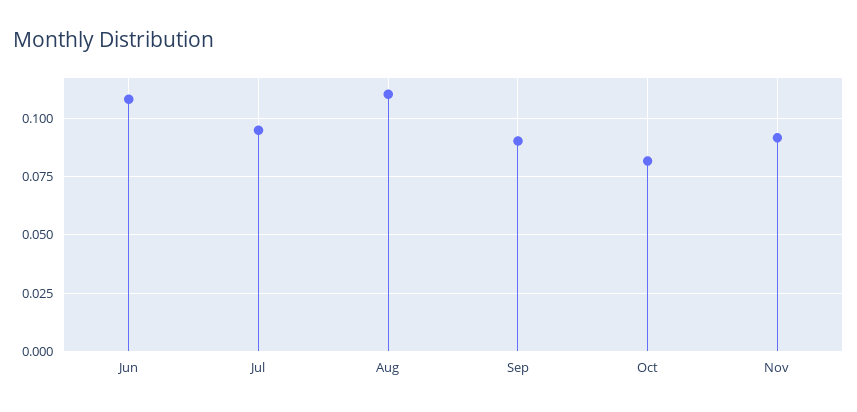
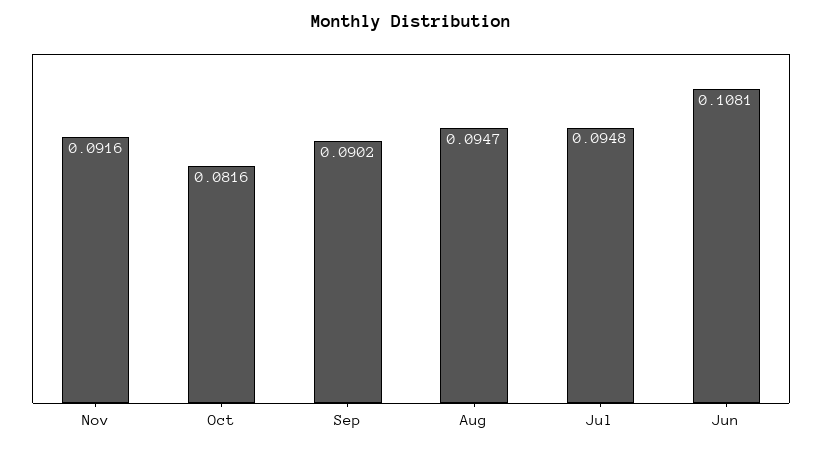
  {
    "Jun": 0.1081,
    "Jul": 0.0948,
-   "Aug": 0.11,
+   "Aug": 0.0947,
    "Sep": 0.0902,
    "Oct": 0.0816,
    "Nov": 0.0916
  }

